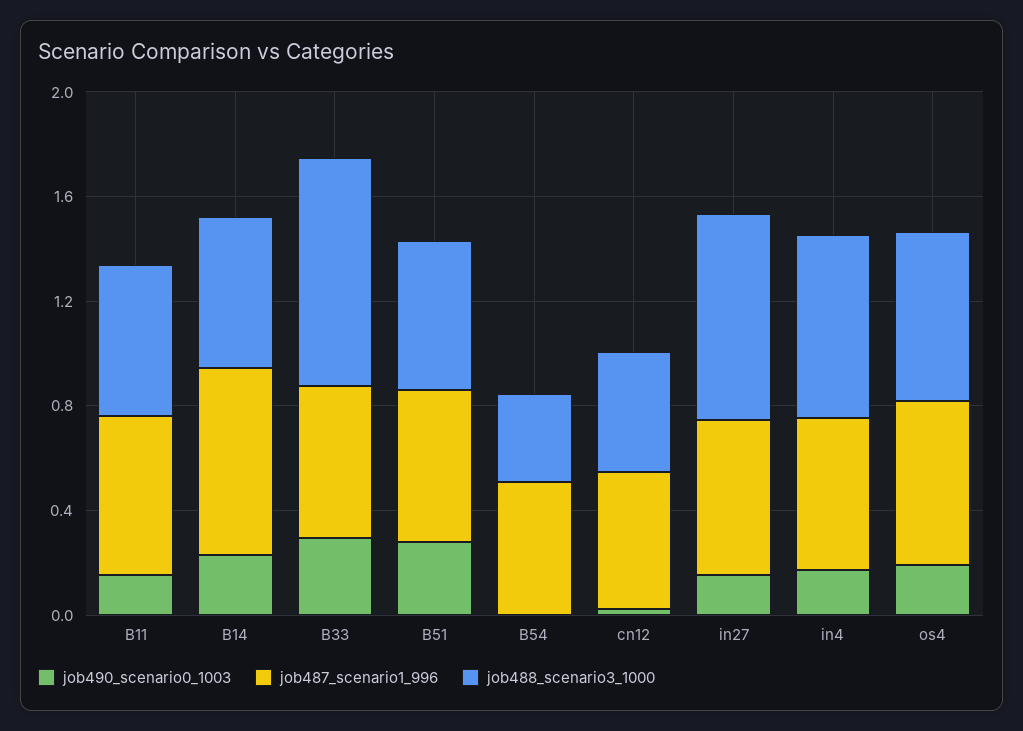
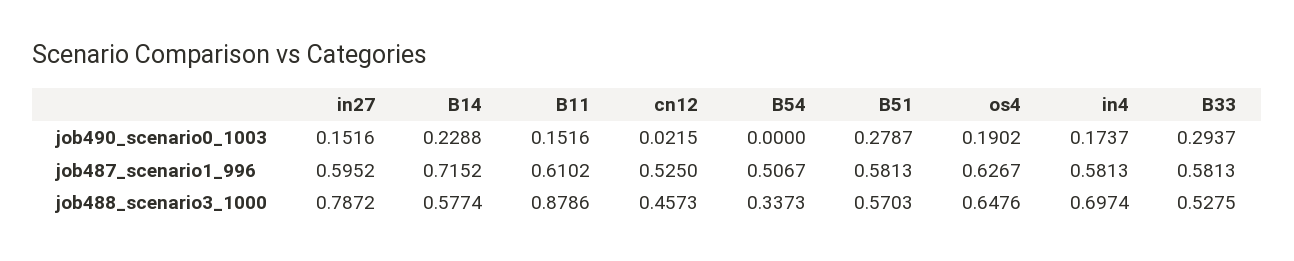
  {
    "job490_scenario0_1003": {
      "B11": 0.1516,
      "B14": 0.2288,
      "B33": 0.2937,
      "B51": 0.2787,
      "B54": 0,
      "cn12": 0.0215,
      "in27": 0.1516,
      "in4": 0.1737,
      "os4": 0.1902
    },
    "job487_scenario1_996": {
      "B11": 0.6102,
      "B14": 0.7152,
      "B33": 0.5813,
      "B51": 0.5813,
      "B54": 0.5067,
      "cn12": 0.525,
      "in27": 0.5952,
      "in4": 0.5813,
      "os4": 0.6267
    },
    "job488_scenario3_1000": {
-     "B11": 0.6,
+     "B11": 0.8786,
      "B14": 0.5774,
-     "B33": 0.9,
+     "B33": 0.5275,
      "B51": 0.5703,
      "B54": 0.3373,
      "cn12": 0.4573,
      "in27": 0.7872,
      "in4": 0.6974,
      "os4": 0.6476
    }
  }

